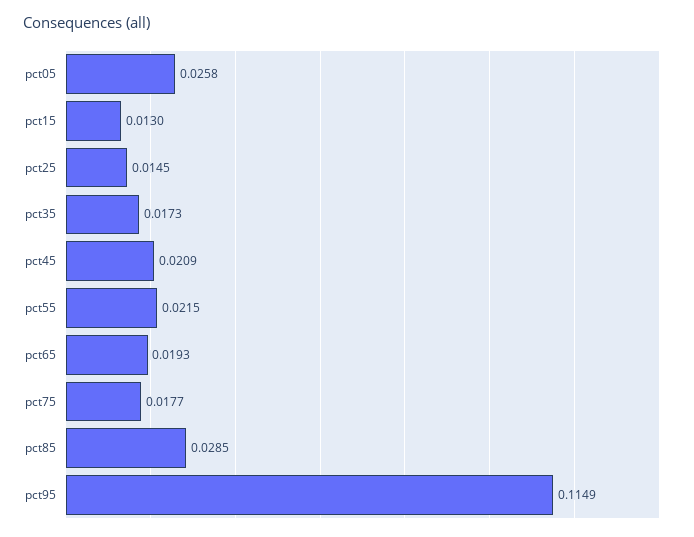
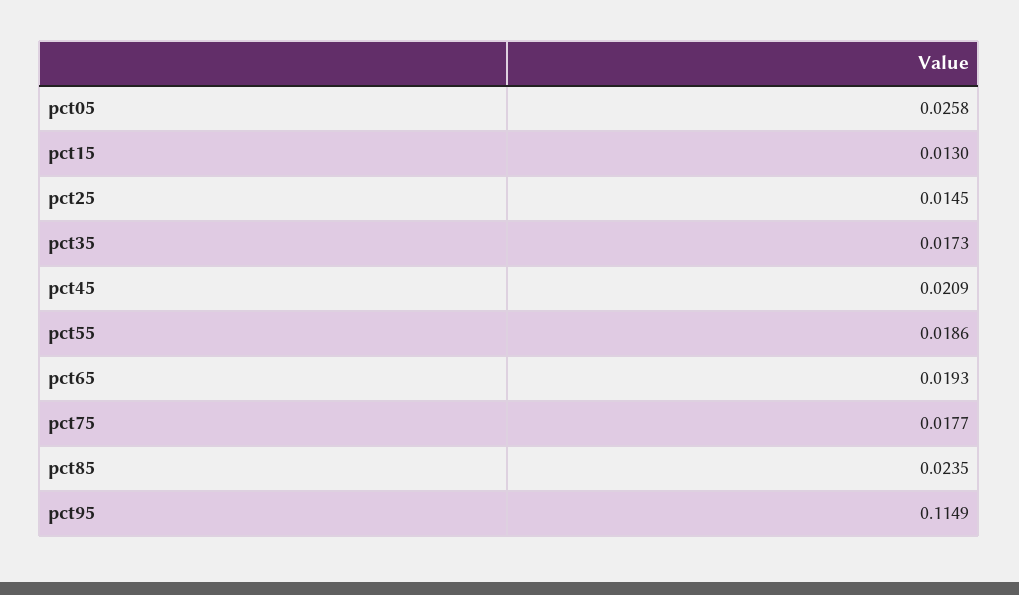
  {
    "pct05": 0.0258,
    "pct15": 0.013,
    "pct25": 0.0145,
    "pct35": 0.0173,
    "pct45": 0.0209,
-   "pct55": 0.0215,
+   "pct55": 0.0186,
    "pct65": 0.0193,
    "pct75": 0.0177,
-   "pct85": 0.0285,
+   "pct85": 0.0235,
    "pct95": 0.1149
  }

